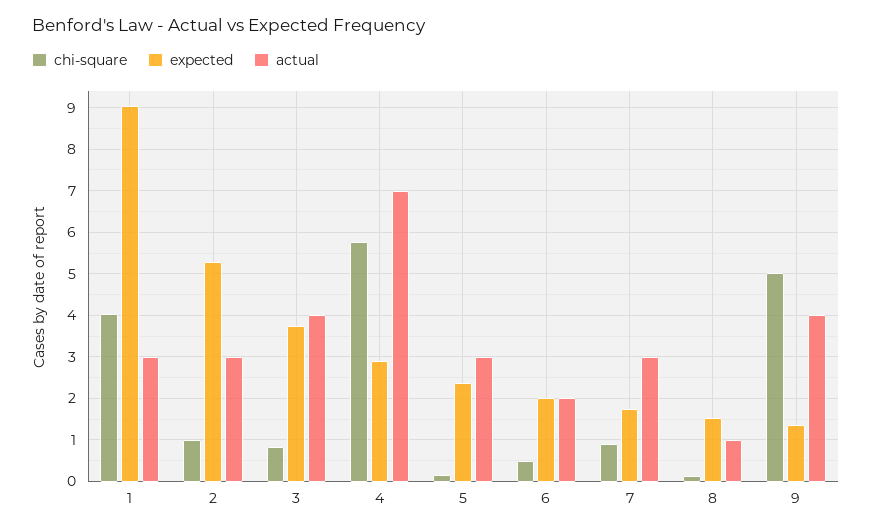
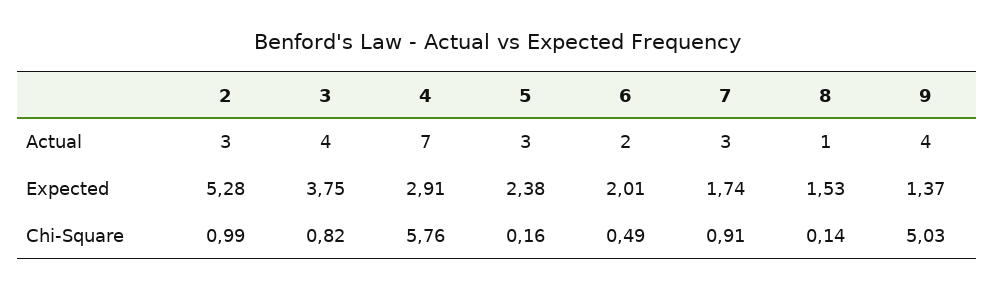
  {
    "chi-square": {
-     "1": 4,
      "2": 0.99,
      "3": 0.82,
      "4": 5.76,
      "5": 0.16,
      "6": 0.49,
      "7": 0.91,
      "8": 0.14,
      "9": 5.03
    },
    "expected": {
-     "1": 9,
      "2": 5.28,
      "3": 3.75,
      "4": 2.91,
      "5": 2.38,
      "6": 2.01,
      "7": 1.74,
      "8": 1.53,
      "9": 1.37
    },
    "actual": {
-     "1": 3,
      "2": 3,
      "3": 4,
      "4": 7,
      "5": 3,
      "6": 2,
      "7": 3,
      "8": 1,
      "9": 4
    }
  }

